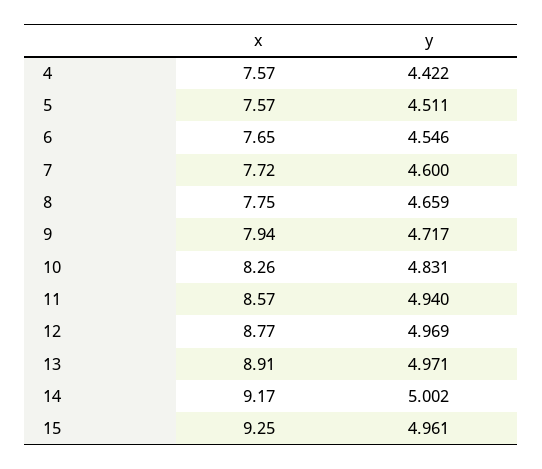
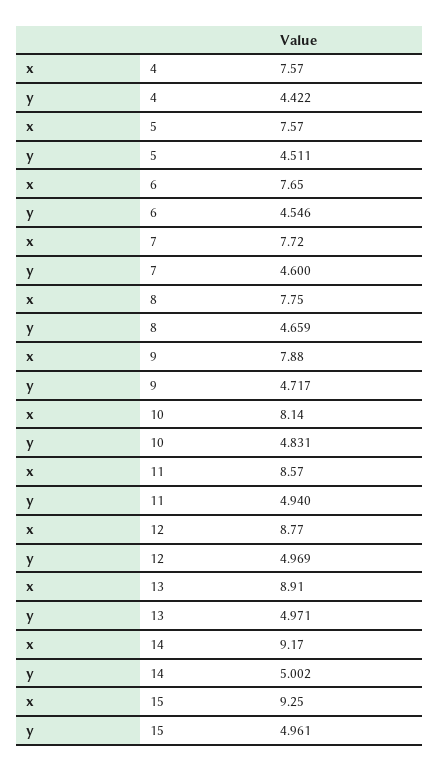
  {
    "x": {
      "4": 7.57,
      "5": 7.57,
      "6": 7.65,
      "7": 7.72,
      "8": 7.75,
-     "9": 7.94,
+     "9": 7.88,
-     "10": 8.26,
+     "10": 8.14,
      "11": 8.57,
      "12": 8.77,
      "13": 8.91,
      "14": 9.17,
      "15": 9.25
    },
    "y": {
      "4": 4.422,
      "5": 4.511,
      "6": 4.546,
      "7": 4.6,
      "8": 4.659,
      "9": 4.717,
      "10": 4.831,
      "11": 4.94,
      "12": 4.969,
      "13": 4.971,
      "14": 5.002,
      "15": 4.961
    }
  }

